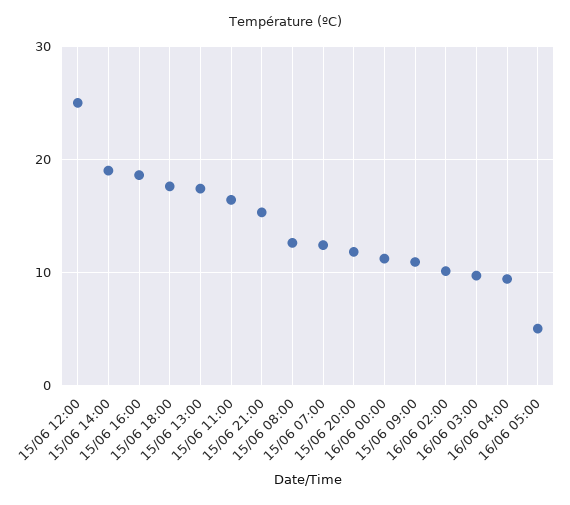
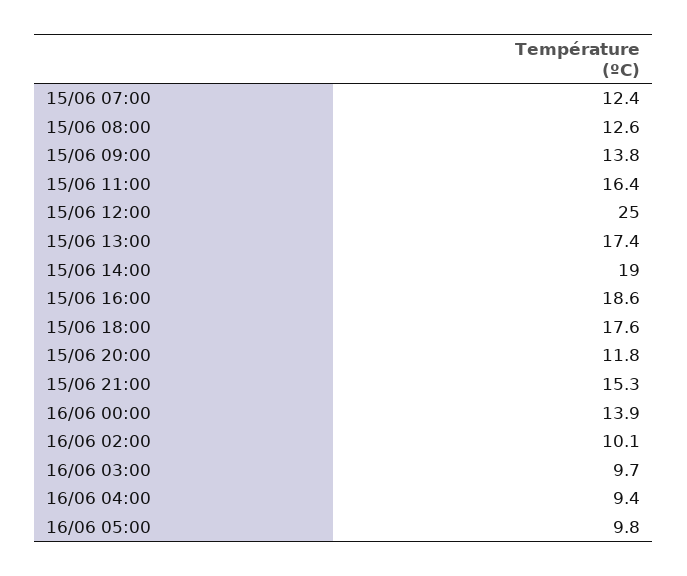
  {
    "15/06 12:00": 25,
    "15/06 14:00": 19,
    "15/06 16:00": 18.6,
    "15/06 18:00": 17.6,
    "15/06 13:00": 17.4,
    "15/06 11:00": 16.4,
    "15/06 21:00": 15.3,
    "15/06 08:00": 12.6,
    "15/06 07:00": 12.4,
    "15/06 20:00": 11.8,
-   "16/06 00:00": 11,
+   "16/06 00:00": 13.9,
-   "15/06 09:00": 11,
+   "15/06 09:00": 13.8,
    "16/06 02:00": 10.1,
    "16/06 03:00": 9.7,
    "16/06 04:00": 9.4,
-   "16/06 05:00": 5
+   "16/06 05:00": 9.8
  }

